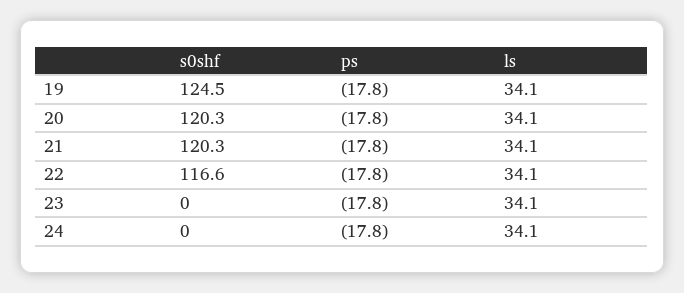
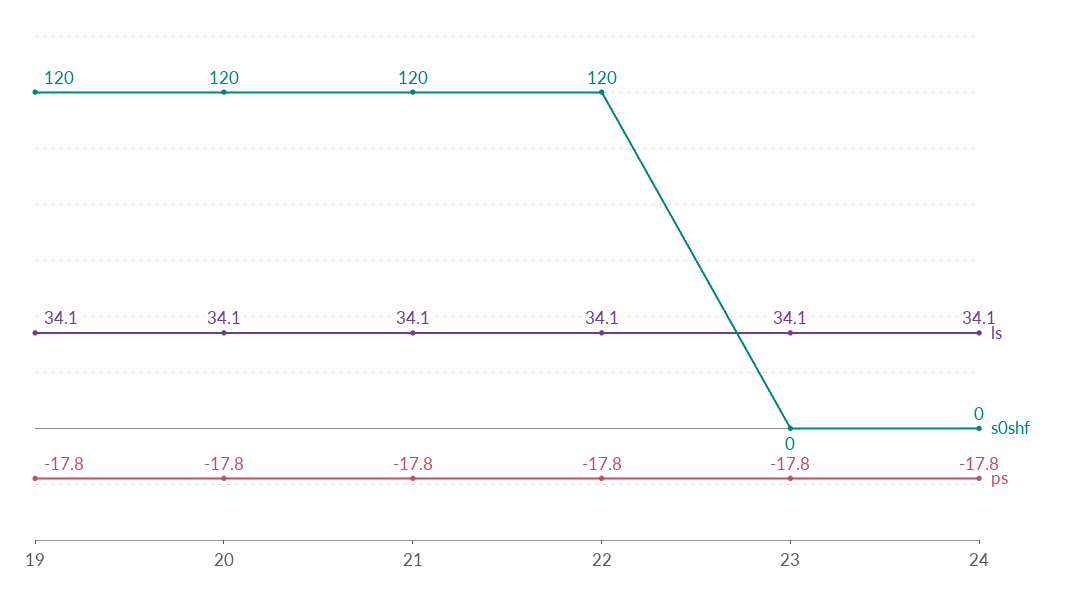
  {
    "s0shf": {
-     "19": 124.5,
+     "19": 120,
      "20": 120.3,
      "21": 120.3,
-     "22": 116.6,
+     "22": 120,
      "23": 0,
      "24": 0
    },
    "ps": {
      "19": -17.8,
      "20": -17.8,
      "21": -17.8,
      "22": -17.8,
      "23": -17.8,
      "24": -17.8
    },
    "ls": {
      "19": 34.1,
      "20": 34.1,
      "21": 34.1,
      "22": 34.1,
      "23": 34.1,
      "24": 34.1
    }
  }

